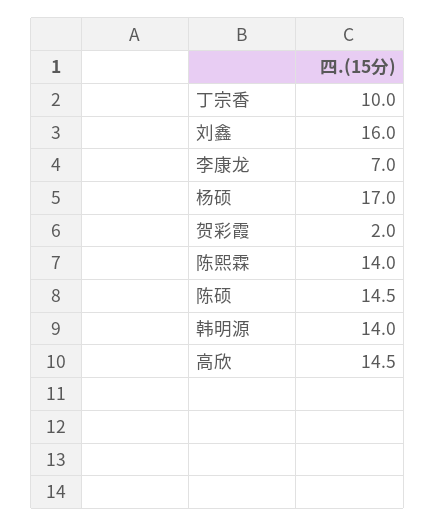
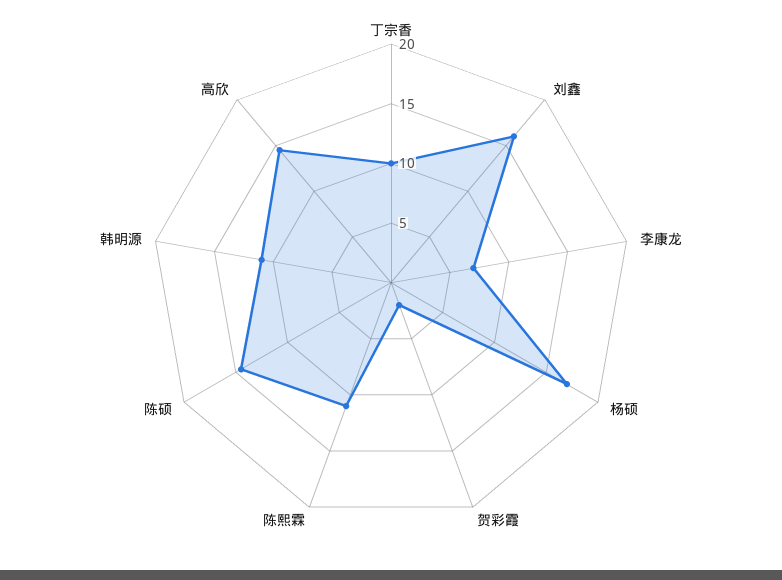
  {
    "丁宗香": 10,
    "刘鑫": 16,
    "李康龙": 7,
    "杨硕": 17,
    "贺彩霞": 2,
-   "陈熙霖": 14,
+   "陈熙霖": 11,
    "陈硕": 14.5,
-   "韩明源": 14,
+   "韩明源": 11,
    "高欣": 14.5
  }

